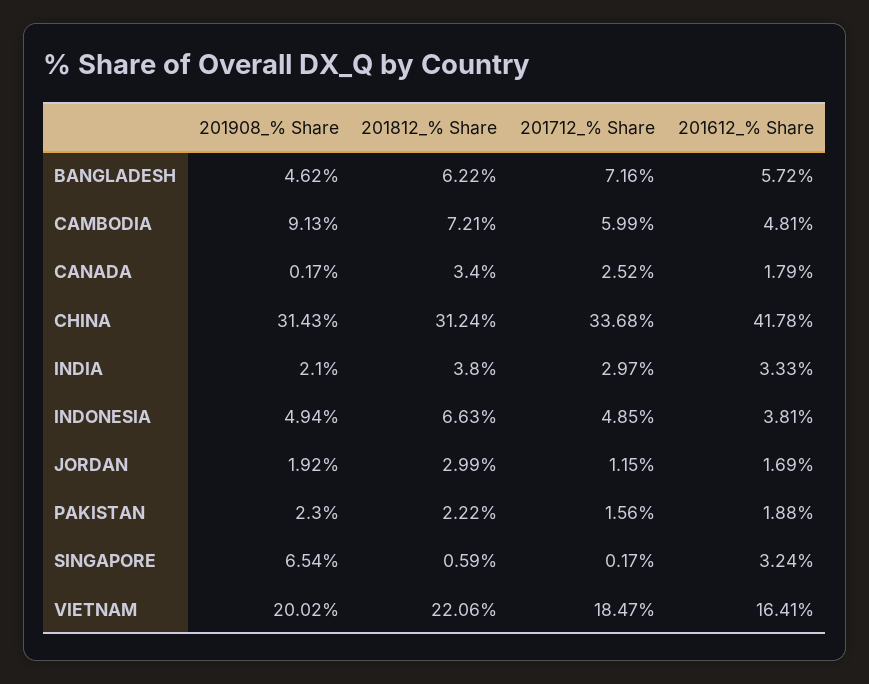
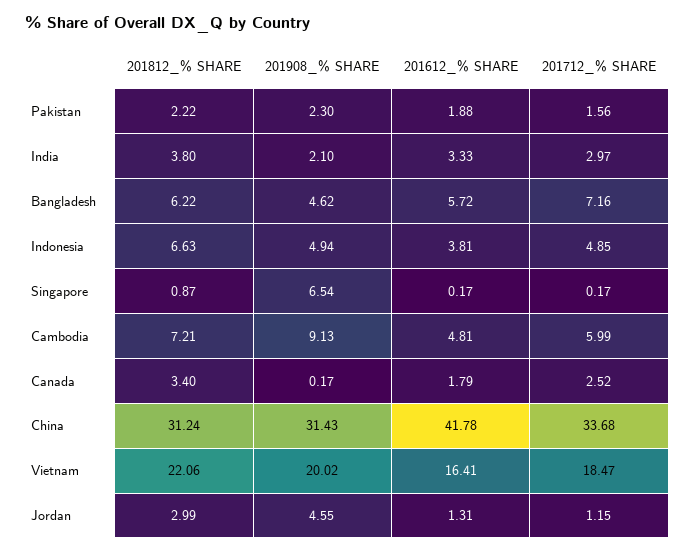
  {
    "201908_% Share": {
      "BANGLADESH": 4.62,
      "CAMBODIA": 9.13,
      "CANADA": 0.17,
      "CHINA": 31.43,
      "INDIA": 2.1,
      "INDONESIA": 4.94,
-     "JORDAN": 1.92,
+     "JORDAN": 4.55,
      "PAKISTAN": 2.3,
      "SINGAPORE": 6.54,
      "VIETNAM": 20.02
    },
    "201812_% Share": {
      "BANGLADESH": 6.22,
      "CAMBODIA": 7.21,
      "CANADA": 3.4,
      "CHINA": 31.24,
      "INDIA": 3.8,
      "INDONESIA": 6.63,
      "JORDAN": 2.99,
      "PAKISTAN": 2.22,
-     "SINGAPORE": 0.59,
+     "SINGAPORE": 0.87,
      "VIETNAM": 22.06
    },
    "201712_% Share": {
      "BANGLADESH": 7.16,
      "CAMBODIA": 5.99,
      "CANADA": 2.52,
      "CHINA": 33.68,
      "INDIA": 2.97,
      "INDONESIA": 4.85,
      "JORDAN": 1.15,
      "PAKISTAN": 1.56,
      "SINGAPORE": 0.17,
      "VIETNAM": 18.47
    },
    "201612_% Share": {
      "BANGLADESH": 5.72,
      "CAMBODIA": 4.81,
      "CANADA": 1.79,
      "CHINA": 41.78,
      "INDIA": 3.33,
      "INDONESIA": 3.81,
-     "JORDAN": 1.69,
+     "JORDAN": 1.31,
      "PAKISTAN": 1.88,
-     "SINGAPORE": 3.24,
+     "SINGAPORE": 0.17,
      "VIETNAM": 16.41
    }
  }

